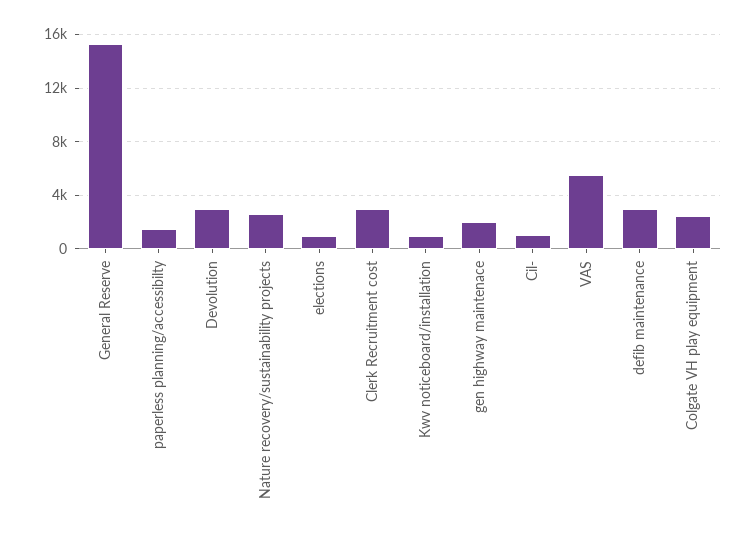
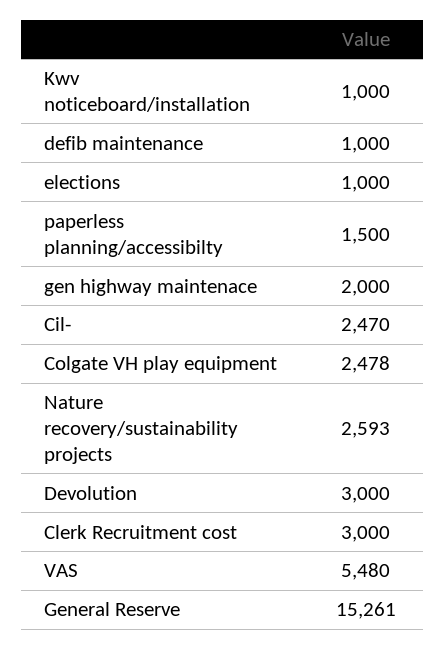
  {
    "General Reserve": 15261,
    "paperless planning/accessibilty": 1500,
    "Devolution": 3000,
    "Nature recovery/sustainability projects": 2593,
    "elections": 1000,
    "Clerk Recruitment cost": 3000,
    "Kwv noticeboard/installation": 1000,
    "gen highway maintenace": 2000,
-   "Cil-": 1000,
+   "Cil-": 2470,
    "VAS": 5480,
-   "defib maintenance": 3000,
+   "defib maintenance": 1000,
    "Colgate VH play equipment": 2478
  }

